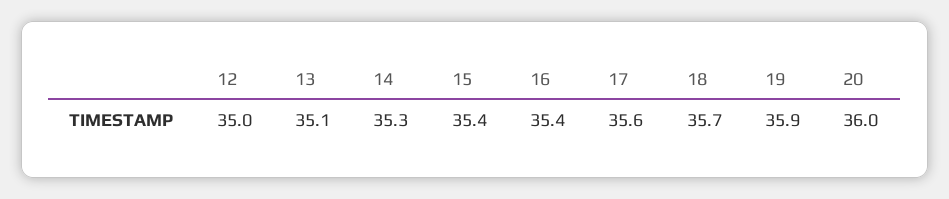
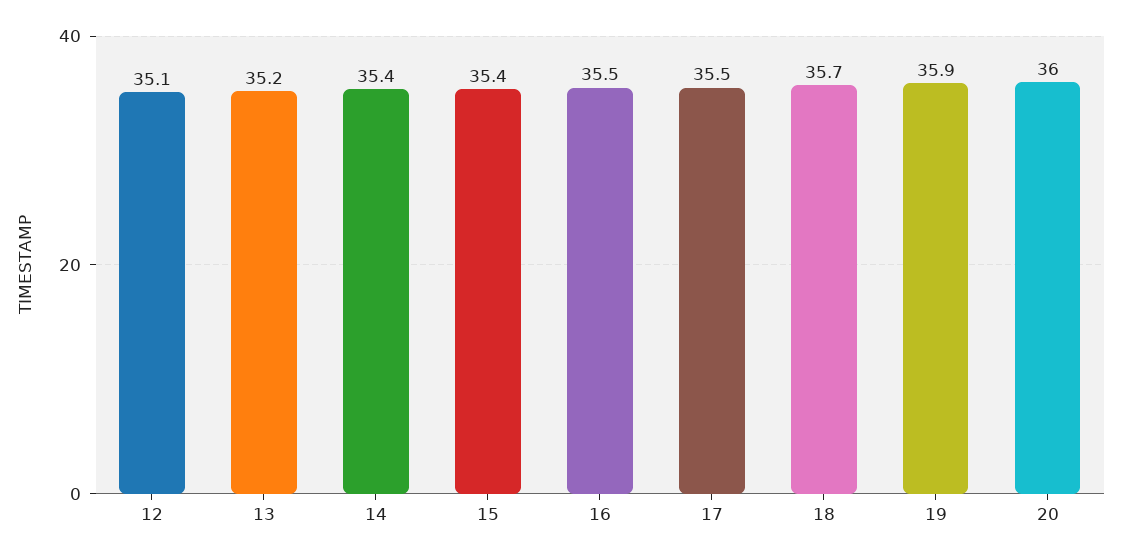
  {
-   "12": 35,
+   "12": 35.1,
-   "13": 35.1,
+   "13": 35.2,
-   "14": 35.3,
+   "14": 35.4,
    "15": 35.4,
-   "16": 35.4,
+   "16": 35.5,
-   "17": 35.6,
+   "17": 35.5,
    "18": 35.7,
    "19": 35.9,
    "20": 36
  }

